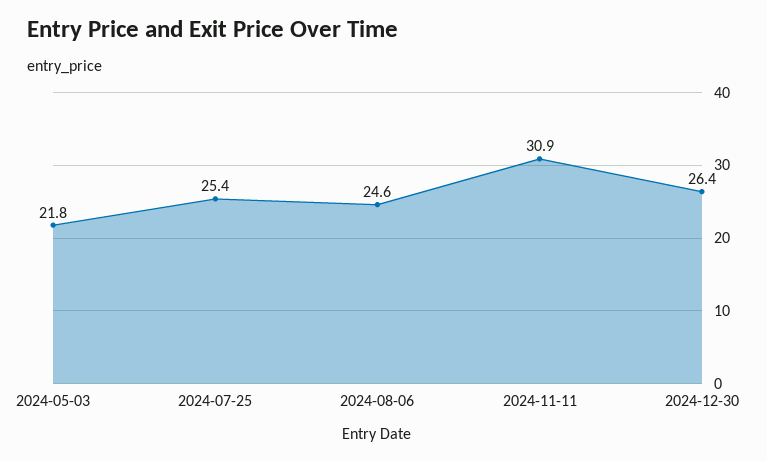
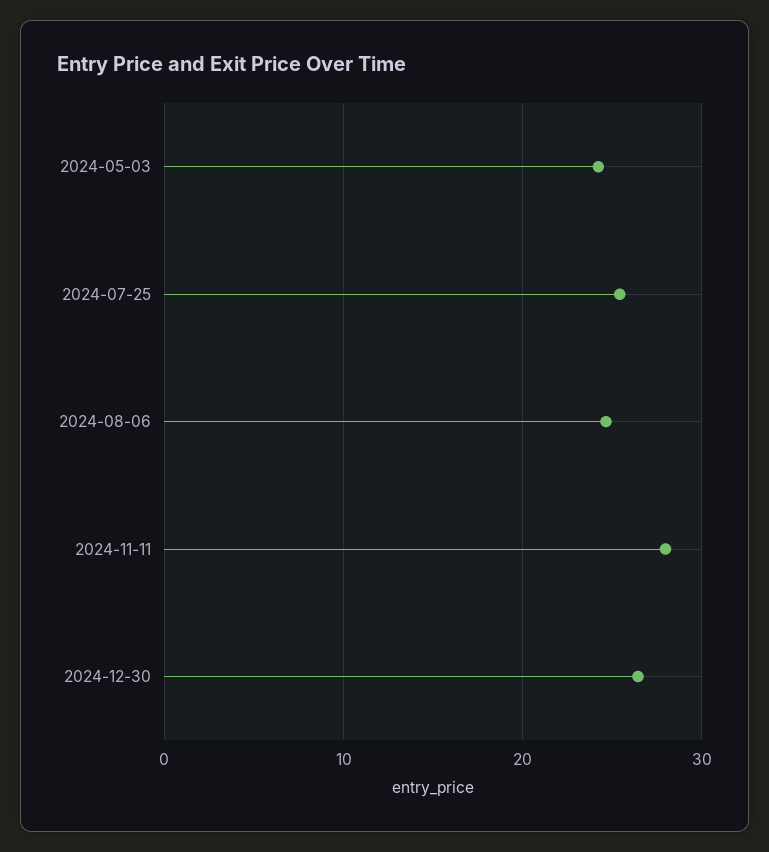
  {
-   "2024-05-03": 21.8,
+   "2024-05-03": 24,
    "2024-07-25": 25.4,
    "2024-08-06": 24.6,
-   "2024-11-11": 30.9,
+   "2024-11-11": 28,
    "2024-12-30": 26.4
  }

